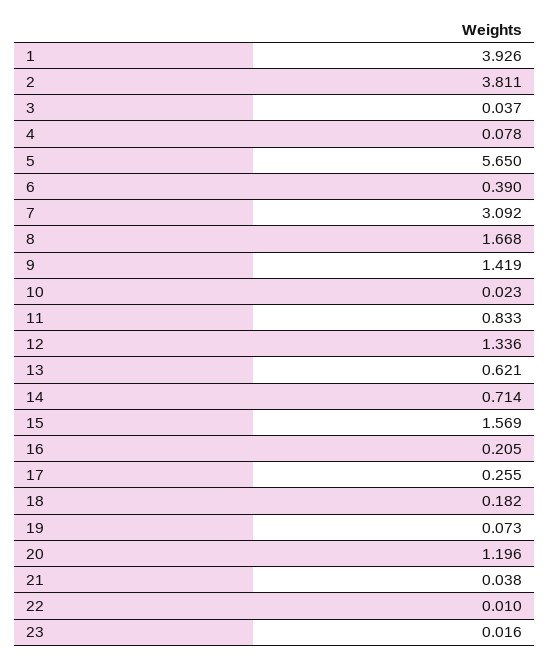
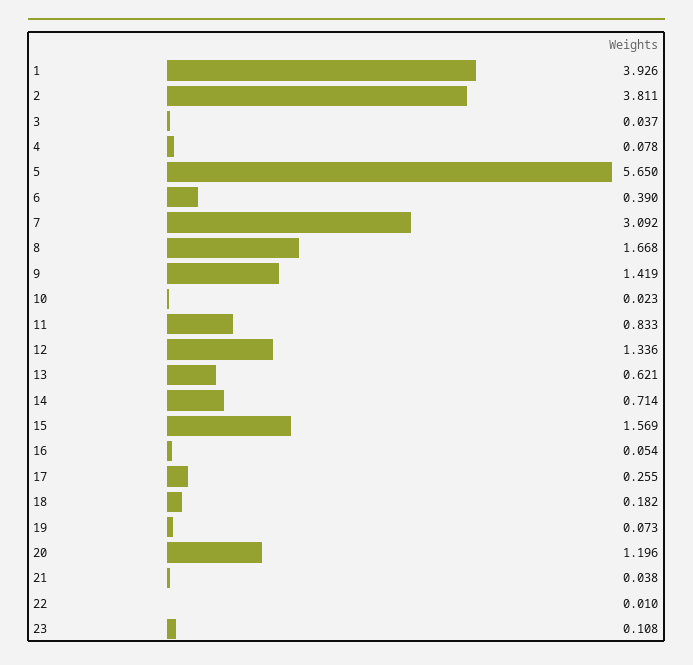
  {
    "1": 3.926,
    "2": 3.811,
    "3": 0.037,
    "4": 0.078,
    "5": 5.65,
    "6": 0.39,
    "7": 3.092,
    "8": 1.668,
    "9": 1.419,
    "10": 0.023,
    "11": 0.833,
    "12": 1.336,
    "13": 0.621,
    "14": 0.714,
    "15": 1.569,
-   "16": 0.205,
+   "16": 0.054,
    "17": 0.255,
    "18": 0.182,
    "19": 0.073,
    "20": 1.196,
    "21": 0.038,
    "22": 0.01,
-   "23": 0.016
+   "23": 0.108
  }

